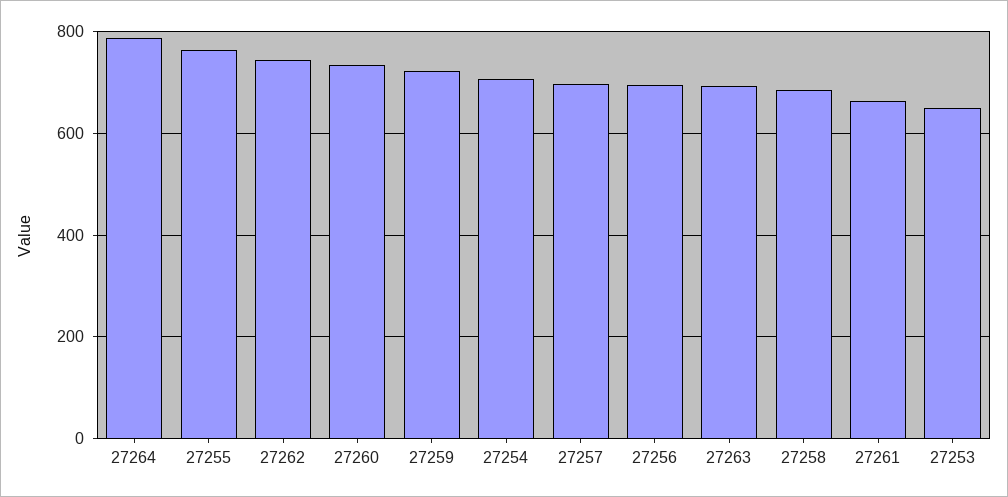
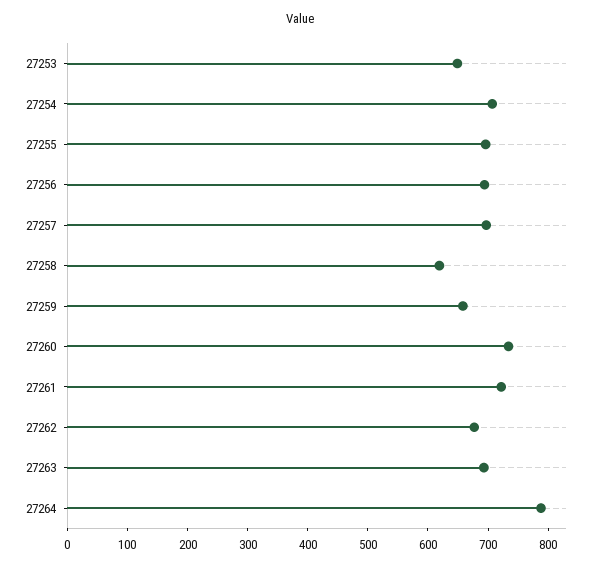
  {
    "27264": 780,
-   "27255": 760,
+   "27255": 700,
-   "27262": 740,
+   "27262": 680,
    "27260": 740,
-   "27259": 720,
+   "27259": 660,
    "27254": 700,
    "27257": 700,
    "27256": 700,
    "27263": 700,
-   "27258": 680,
+   "27258": 620,
-   "27261": 660,
+   "27261": 720,
    "27253": 640
  }

